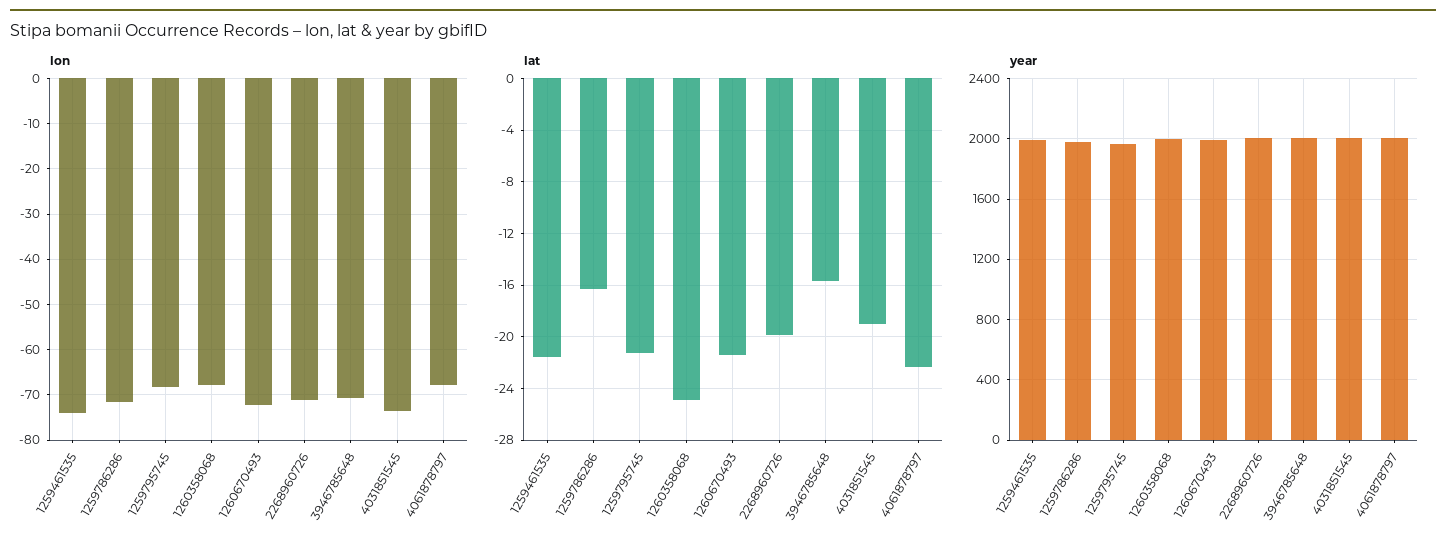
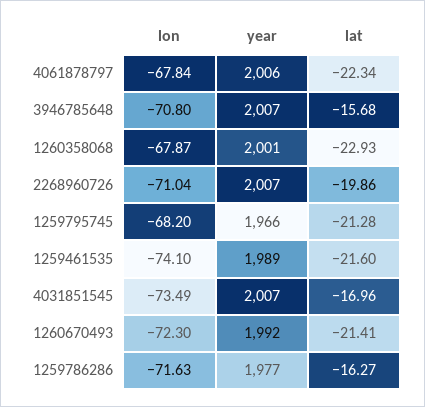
  {
    "lon": {
      "1259461535": -74.1,
      "1259786286": -71.63,
      "1259795745": -68.2,
      "1260358068": -67.87,
      "1260670493": -72.3,
      "2268960726": -71.04,
      "3946785648": -70.8,
      "4031851545": -73.49,
      "4061878797": -67.84
    },
    "lat": {
      "1259461535": -21.6,
      "1259786286": -16.27,
      "1259795745": -21.28,
-     "1260358068": -25,
+     "1260358068": -22.93,
      "1260670493": -21.41,
      "2268960726": -19.86,
      "3946785648": -15.68,
-     "4031851545": -19,
+     "4031851545": -16.96,
      "4061878797": -22.34
    },
    "year": {
      "1259461535": 1989,
      "1259786286": 1977,
      "1259795745": 1966,
      "1260358068": 2001,
      "1260670493": 1992,
      "2268960726": 2007,
      "3946785648": 2007,
      "4031851545": 2007,
      "4061878797": 2006
    }
  }

